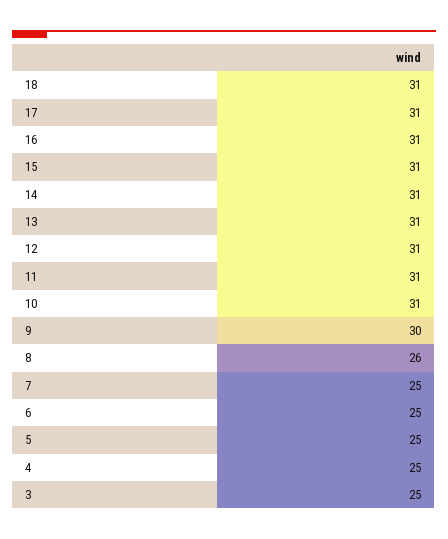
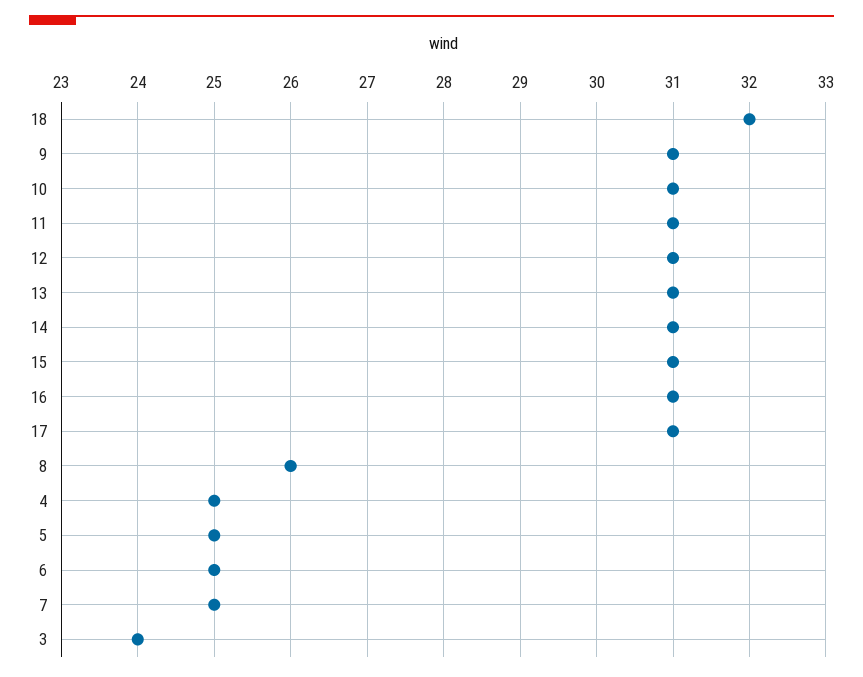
  {
-   "18": 31,
+   "18": 32,
    "17": 31,
    "16": 31,
    "15": 31,
    "14": 31,
    "13": 31,
    "12": 31,
    "11": 31,
    "10": 31,
-   "9": 30,
+   "9": 31,
    "8": 26,
    "7": 25,
    "6": 25,
    "5": 25,
    "4": 25,
-   "3": 25
+   "3": 24
  }

